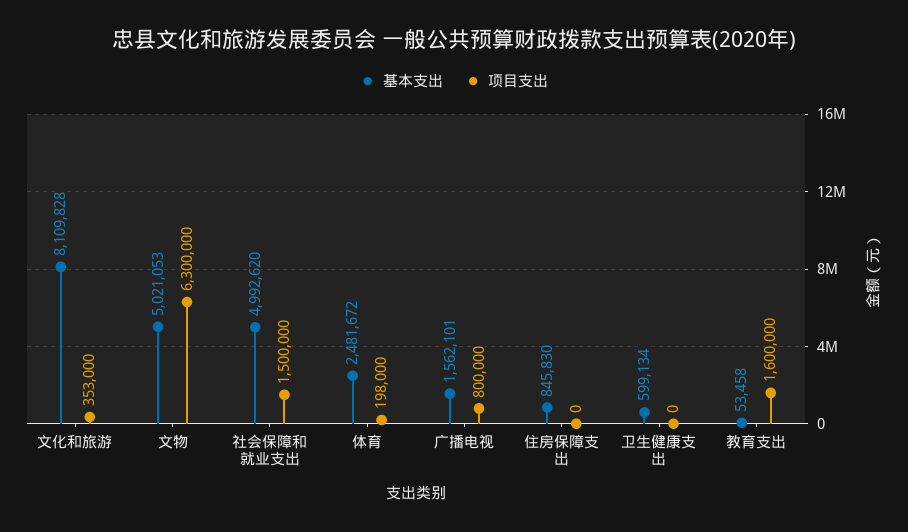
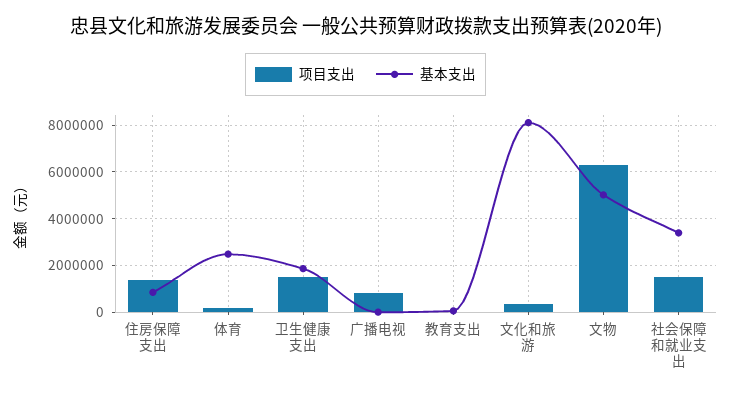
  {
    "基本支出": {
      "文化和旅游": 8109828,
      "文物": 5021053,
-     "社会保障和就业支出": 4992620,
+     "社会保障和就业支出": 3500000,
      "体育": 2481672,
-     "广播电视": 1562101,
+     "广播电视": 0,
      "住房保障支出": 845830,
-     "卫生健康支出": 599134,
+     "卫生健康支出": 2000000,
      "教育支出": 53458
    },
    "项目支出": {
      "文化和旅游": 353000,
      "文物": 6300000,
      "社会保障和就业支出": 1500000,
      "体育": 198000,
      "广播电视": 800000,
-     "住房保障支出": 0,
+     "住房保障支出": 1500000,
-     "卫生健康支出": 0,
+     "卫生健康支出": 1500000,
-     "教育支出": 1600000
+     "教育支出": 0
    }
  }

